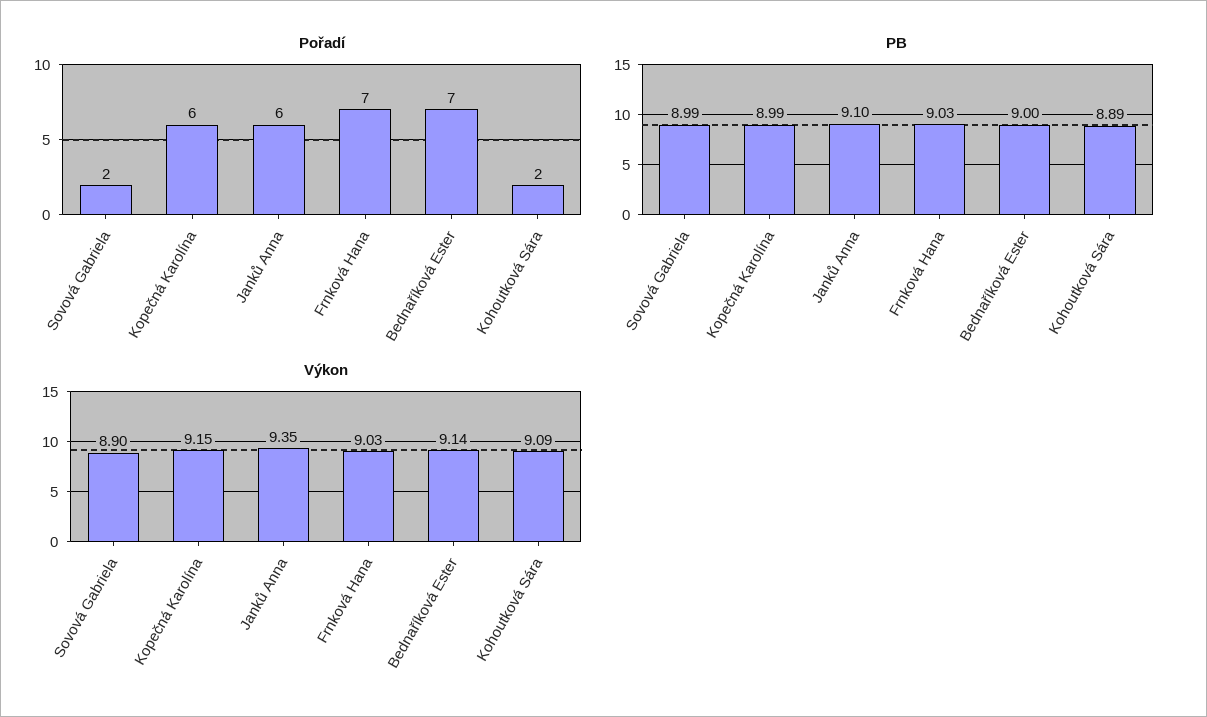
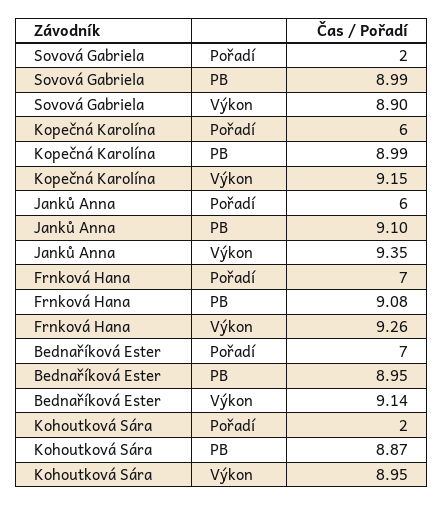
  {
    "Pořadí": {
      "Sovová Gabriela": 2,
      "Kopečná Karolína": 6,
      "Janků Anna": 6,
      "Frnková Hana": 7,
      "Bednaříková Ester": 7,
      "Kohoutková Sára": 2
    },
    "PB": {
      "Sovová Gabriela": 8.99,
      "Kopečná Karolína": 8.99,
      "Janků Anna": 9.1,
-     "Frnková Hana": 9.03,
+     "Frnková Hana": 9.08,
-     "Bednaříková Ester": 9,
+     "Bednaříková Ester": 8.95,
-     "Kohoutková Sára": 8.89
+     "Kohoutková Sára": 8.87
    },
    "Výkon": {
      "Sovová Gabriela": 8.9,
      "Kopečná Karolína": 9.15,
      "Janků Anna": 9.35,
-     "Frnková Hana": 9.03,
+     "Frnková Hana": 9.26,
      "Bednaříková Ester": 9.14,
-     "Kohoutková Sára": 9.09
+     "Kohoutková Sára": 8.95
    }
  }

